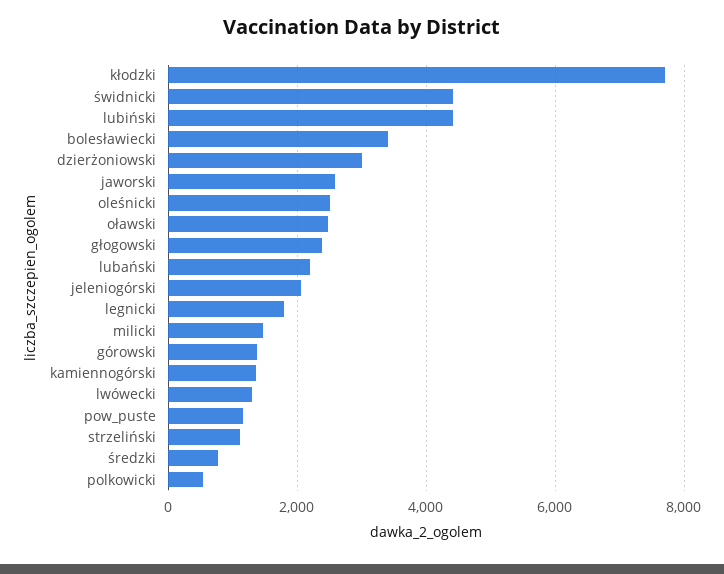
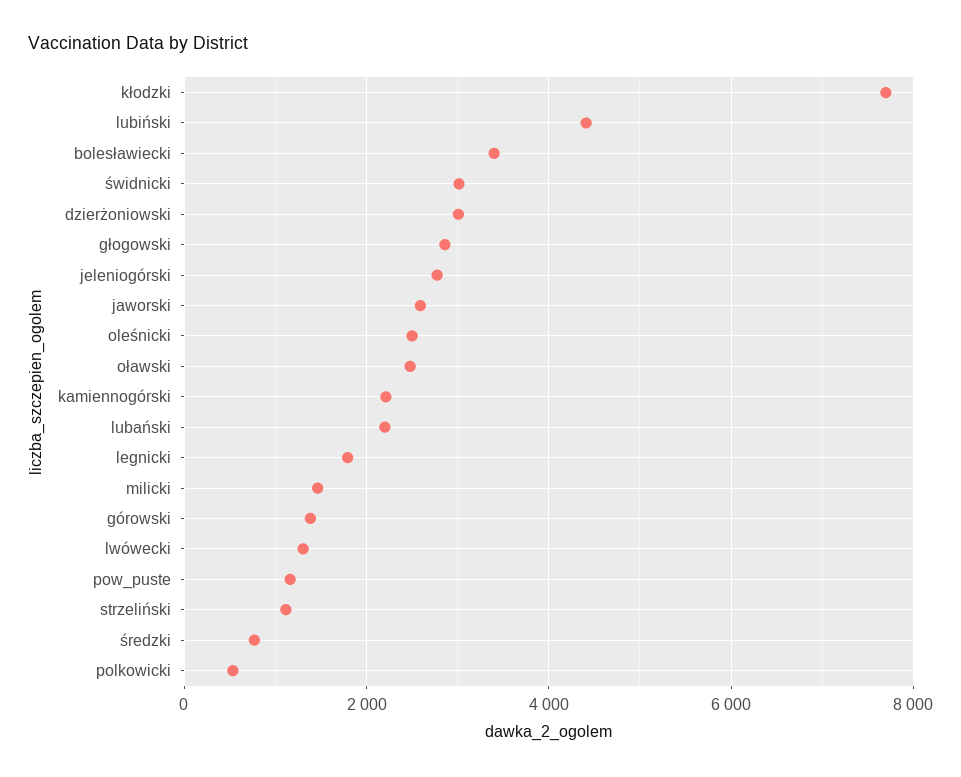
  {
    "kłodzki": 7800,
-   "świdnicki": 4400,
+   "świdnicki": 3000,
    "lubiński": 4400,
    "bolesławiecki": 3400,
    "dzierżoniowski": 3000,
    "jaworski": 2600,
    "oleśnicki": 2400,
    "oławski": 2400,
-   "głogowski": 2400,
+   "głogowski": 2800,
    "lubański": 2200,
-   "jeleniogórski": 2000,
+   "jeleniogórski": 2800,
    "legnicki": 1800,
    "milicki": 1400,
    "górowski": 1400,
-   "kamiennogórski": 1400,
+   "kamiennogórski": 2200,
    "lwówecki": 1400,
    "pow_puste": 1200,
    "strzeliński": 1200,
    "średzki": 800,
    "polkowicki": 600
  }

